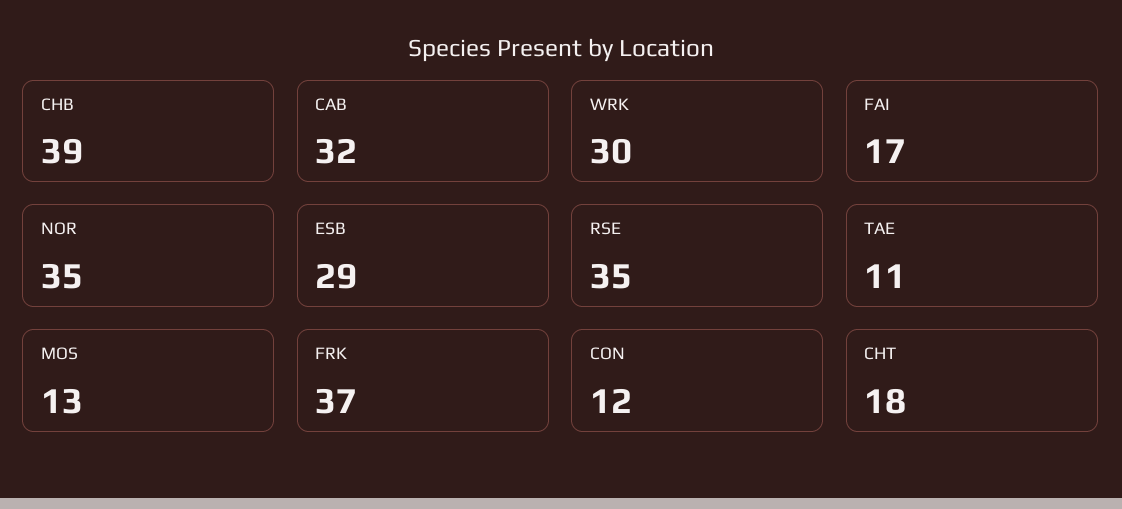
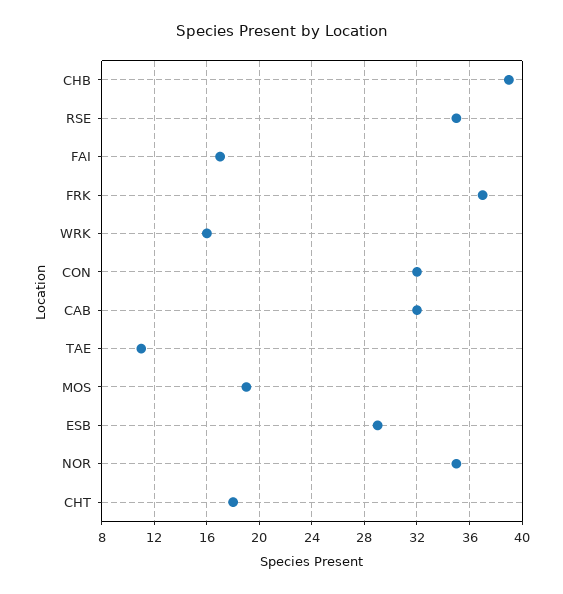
  {
    "CHB": 39,
    "CAB": 32,
-   "WRK": 30,
+   "WRK": 16,
    "FAI": 17,
    "NOR": 35,
    "ESB": 29,
    "RSE": 35,
    "TAE": 11,
-   "MOS": 13,
+   "MOS": 19,
    "FRK": 37,
-   "CON": 12,
+   "CON": 32,
    "CHT": 18
  }

